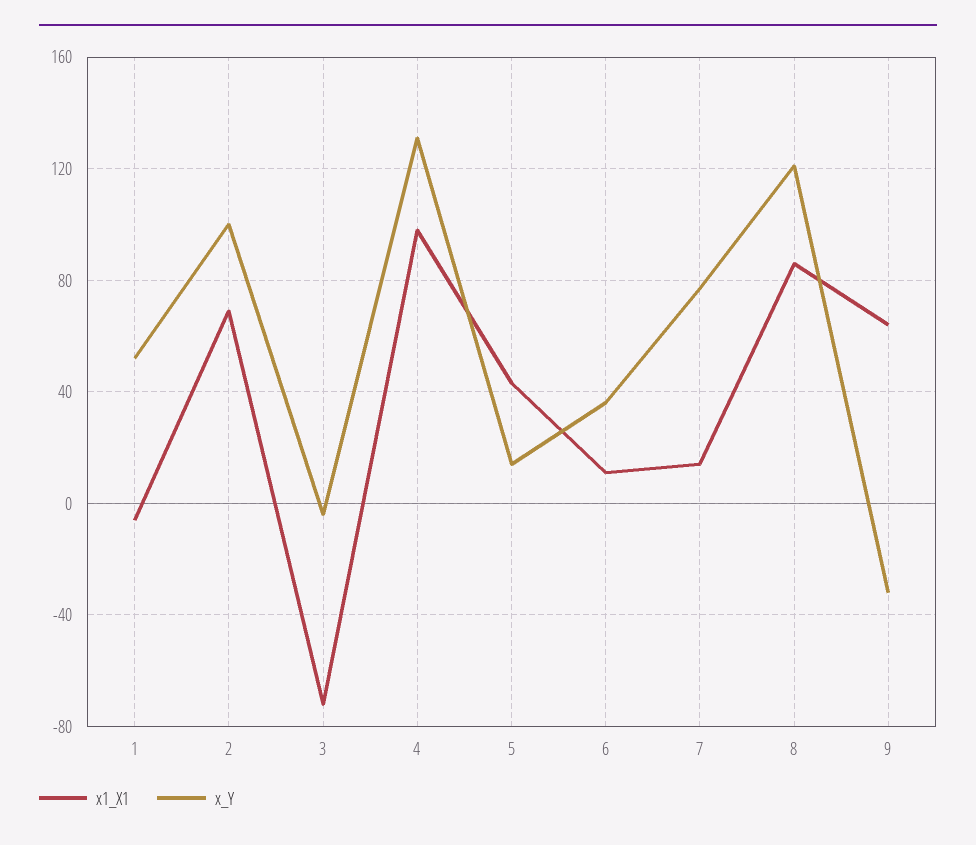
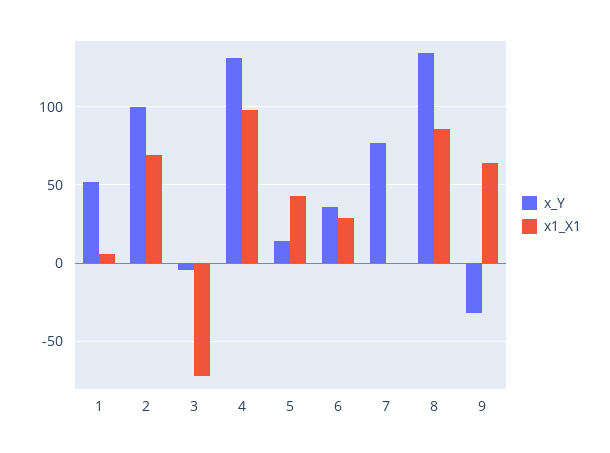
  {
    "x1_X1": {
-     "1": -5,
+     "1": 5,
      "2": 70,
      "3": -70,
      "4": 100,
      "5": 45,
-     "6": 10,
+     "6": 30,
-     "7": 15,
+     "7": 0,
      "8": 85,
      "9": 65
    },
    "x_Y": {
      "1": 50,
      "2": 100,
      "3": -5,
      "4": 130,
      "5": 15,
      "6": 35,
      "7": 75,
-     "8": 120,
+     "8": 135,
      "9": -30
    }
  }

